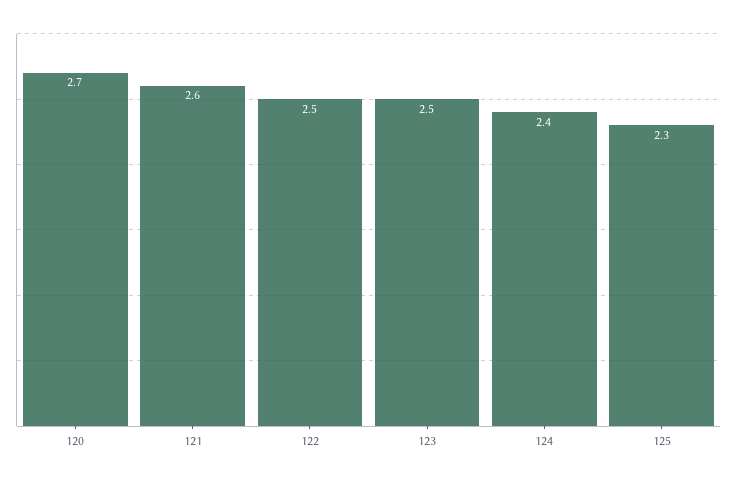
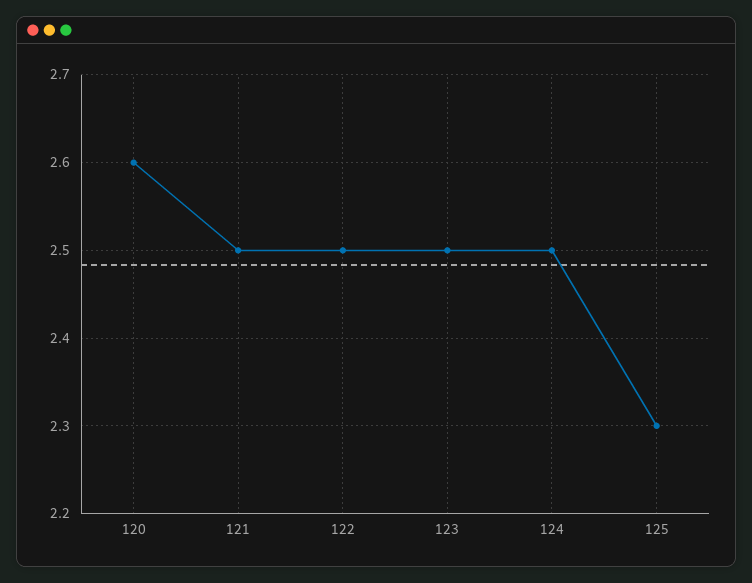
  {
-   "120": 2.7,
+   "120": 2.6,
-   "121": 2.6,
+   "121": 2.5,
    "122": 2.5,
    "123": 2.5,
-   "124": 2.4,
+   "124": 2.5,
    "125": 2.3
  }

